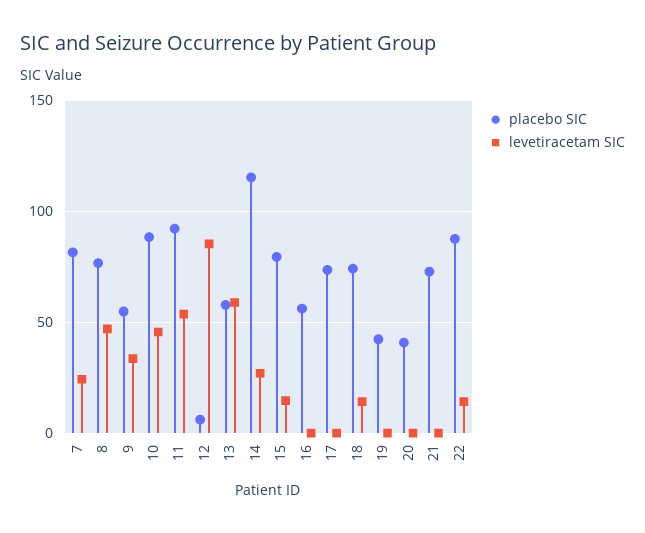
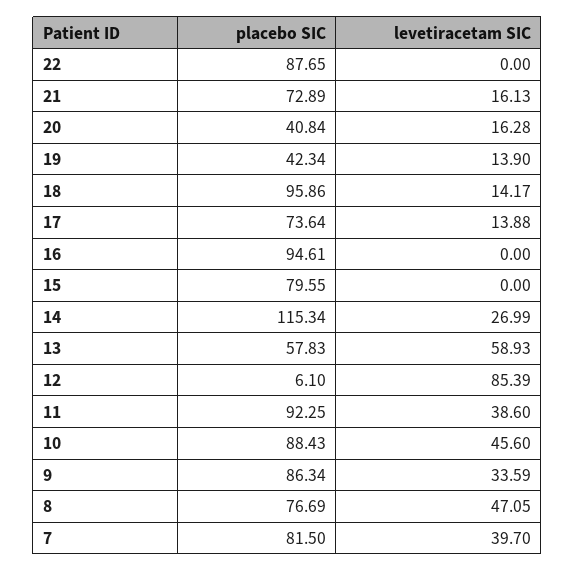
  {
    "placebo SIC": {
      "7": 81.5,
      "8": 76.69,
-     "9": 55,
+     "9": 86.34,
      "10": 88.43,
      "11": 92.25,
      "12": 6.1,
      "13": 57.83,
      "14": 115.34,
      "15": 79.55,
-     "16": 55,
+     "16": 94.61,
      "17": 73.64,
-     "18": 75,
+     "18": 95.86,
      "19": 42.34,
      "20": 40.84,
      "21": 72.89,
      "22": 87.65
    },
    "levetiracetam SIC": {
-     "7": 25,
+     "7": 39.7,
      "8": 47.05,
      "9": 33.59,
      "10": 45.6,
-     "11": 55,
+     "11": 38.6,
      "12": 85.39,
      "13": 58.93,
      "14": 26.99,
-     "15": 15,
+     "15": 0,
      "16": 0,
-     "17": 0,
+     "17": 13.88,
      "18": 14.17,
-     "19": 0,
+     "19": 13.9,
-     "20": 0,
+     "20": 16.28,
-     "21": 0,
+     "21": 16.13,
-     "22": 15
+     "22": 0
    }
  }

